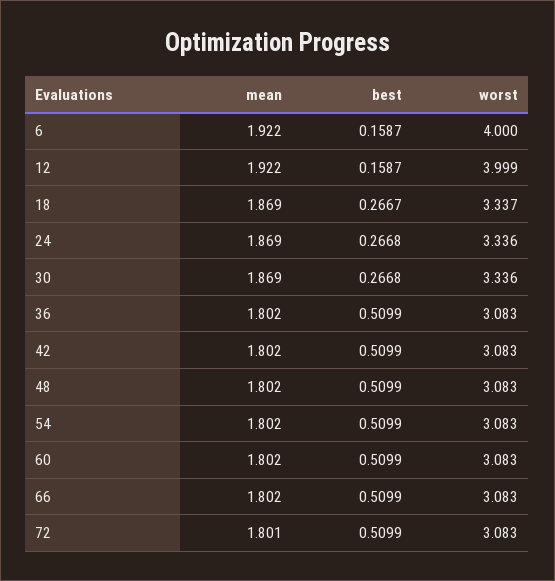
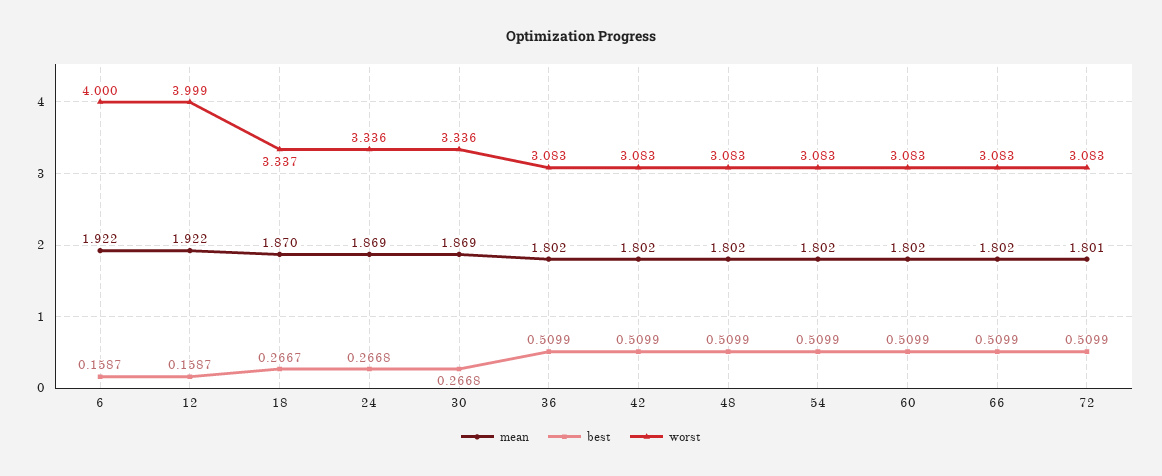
  {
    "mean": {
      "6": 1.922,
      "12": 1.922,
-     "18": 1.869,
+     "18": 1.87,
      "24": 1.869,
      "30": 1.869,
      "36": 1.802,
      "42": 1.802,
      "48": 1.802,
      "54": 1.802,
      "60": 1.802,
      "66": 1.802,
      "72": 1.801
    },
    "best": {
      "6": 0.1587,
      "12": 0.1587,
      "18": 0.2667,
      "24": 0.2668,
      "30": 0.2668,
      "36": 0.5099,
      "42": 0.5099,
      "48": 0.5099,
      "54": 0.5099,
      "60": 0.5099,
      "66": 0.5099,
      "72": 0.5099
    },
    "worst": {
      "6": 4,
      "12": 3.999,
      "18": 3.337,
      "24": 3.336,
      "30": 3.336,
      "36": 3.083,
      "42": 3.083,
      "48": 3.083,
      "54": 3.083,
      "60": 3.083,
      "66": 3.083,
      "72": 3.083
    }
  }

